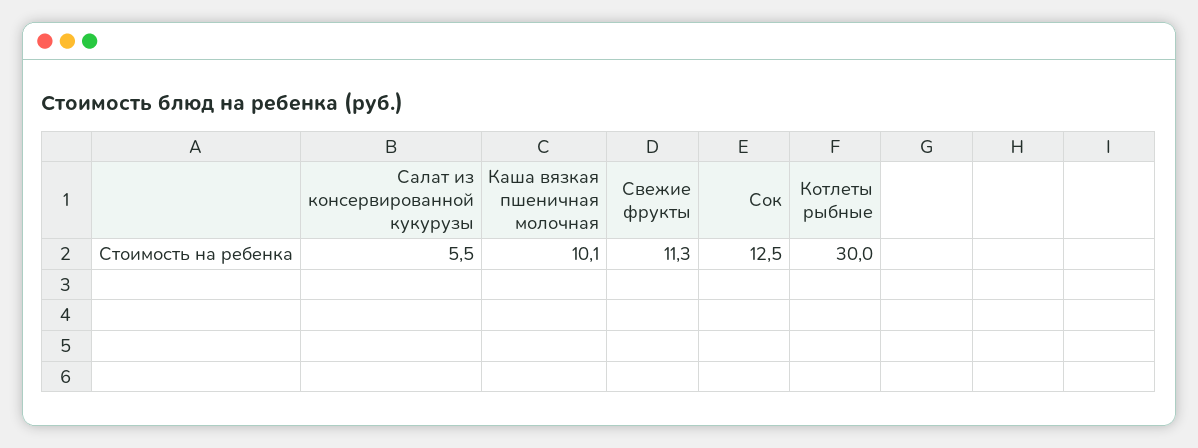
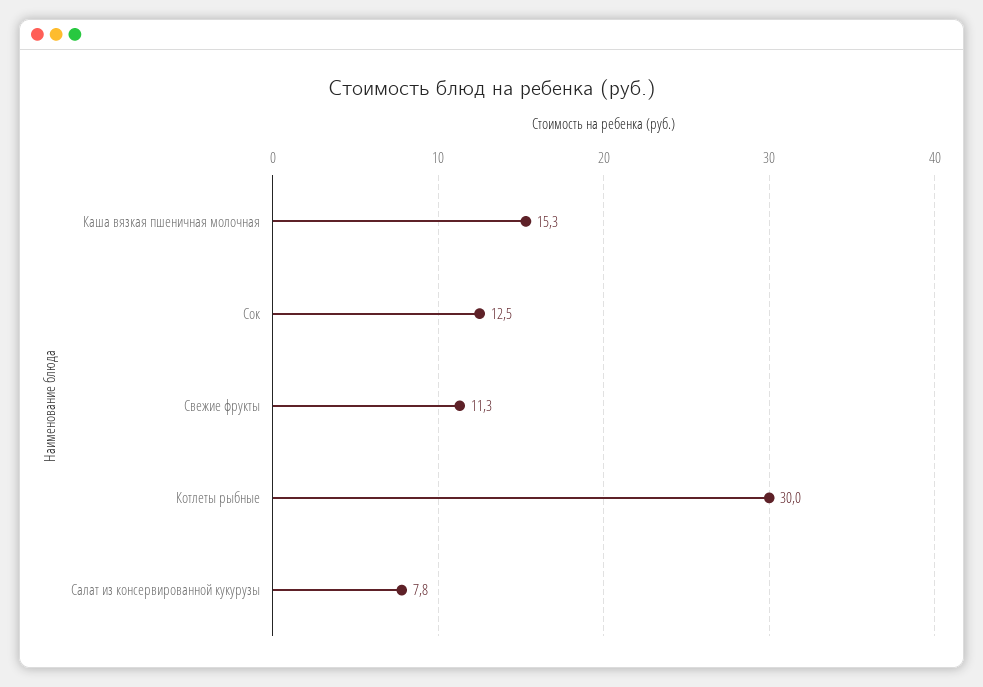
  {
-   "Салат из консервированной кукурузы": 5.5,
+   "Салат из консервированной кукурузы": 7.8,
-   "Каша вязкая пшеничная молочная": 10.1,
+   "Каша вязкая пшеничная молочная": 15.3,
    "Свежие фрукты": 11.3,
    "Сок": 12.5,
    "Котлеты рыбные": 30
  }

